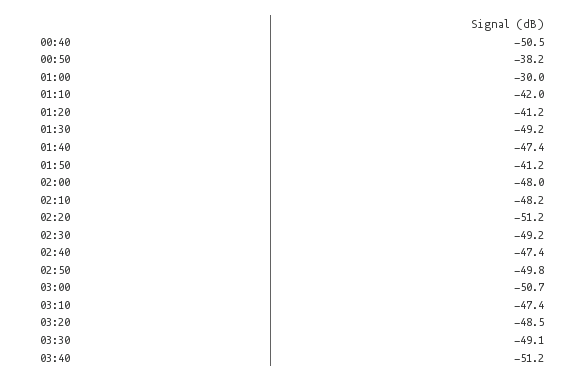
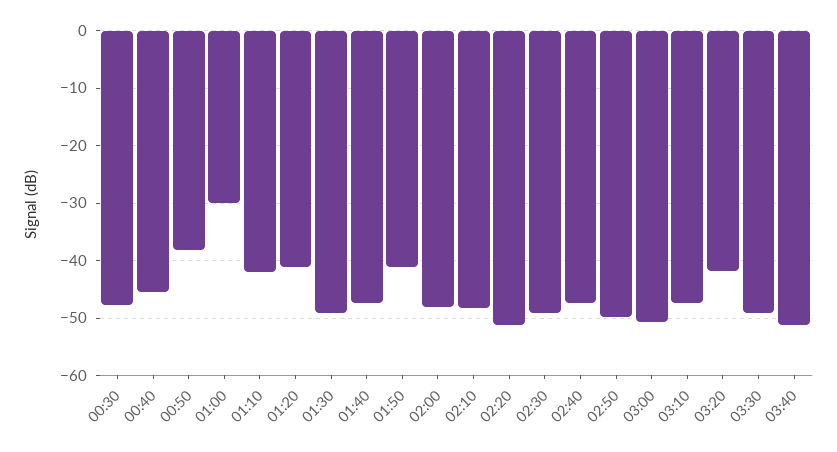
  {
-   "00:40": -50.5,
+   "00:40": -46,
    "00:50": -38.2,
    "01:00": -30,
    "01:10": -42,
    "01:20": -41.2,
    "01:30": -49.2,
    "01:40": -47.4,
    "01:50": -41.2,
    "02:00": -48,
    "02:10": -48.2,
    "02:20": -51.2,
    "02:30": -49.2,
    "02:40": -47.4,
    "02:50": -49.8,
    "03:00": -50.7,
    "03:10": -47.4,
-   "03:20": -48.5,
+   "03:20": -42,
    "03:30": -49.1,
-   "03:40": -51.2
+   "03:40": -51.2,
+   "00:30": -48
  }

